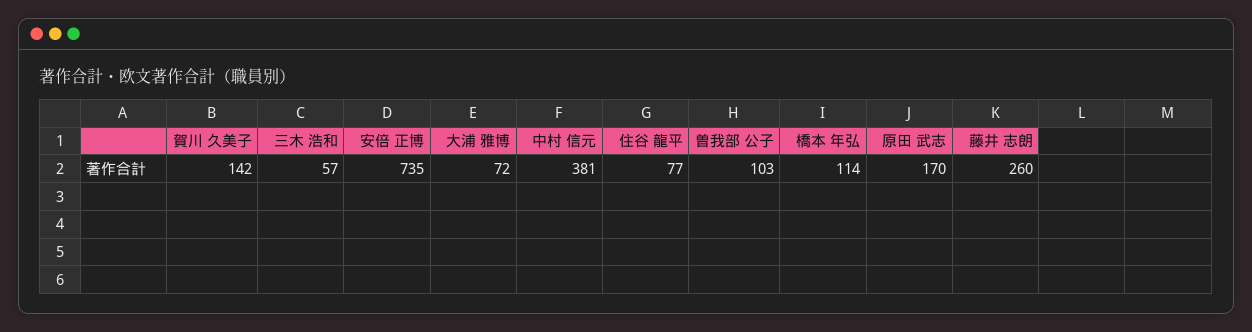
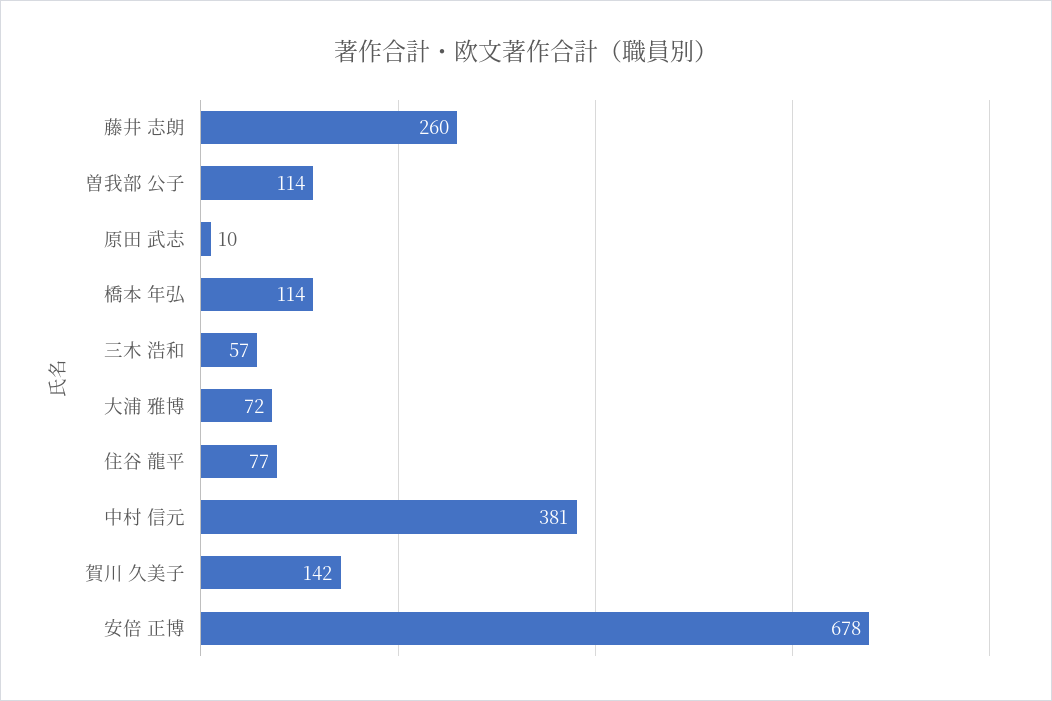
  {
    "賀川 久美子": 142,
    "三木 浩和": 57,
-   "安倍 正博": 735,
+   "安倍 正博": 678,
    "大浦 雅博": 72,
    "中村 信元": 381,
    "住谷 龍平": 77,
-   "曽我部 公子": 103,
+   "曽我部 公子": 114,
    "橋本 年弘": 114,
-   "原田 武志": 170,
+   "原田 武志": 10,
    "藤井 志朗": 260
  }

